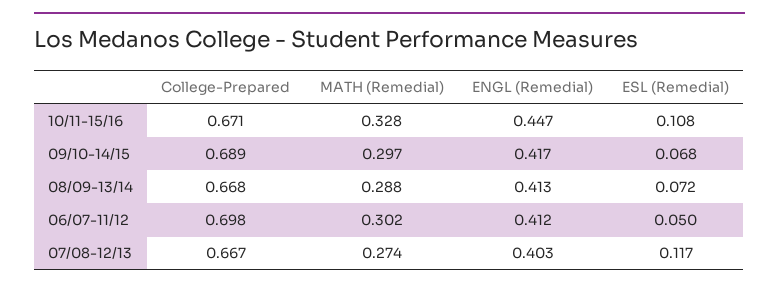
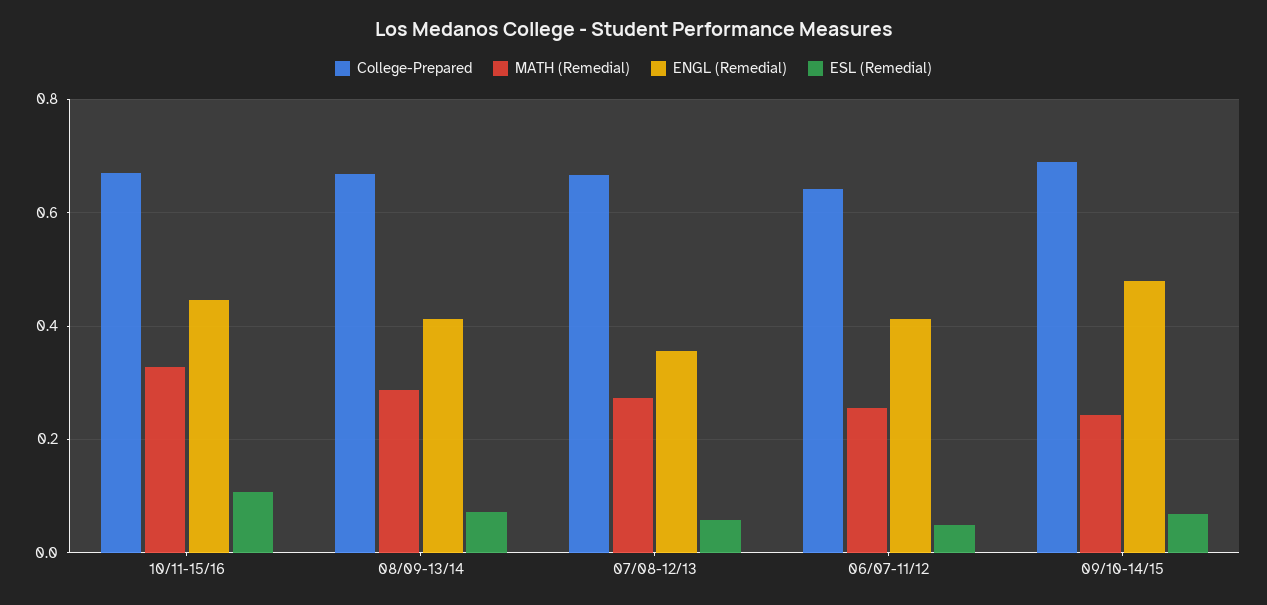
  {
    "College-Prepared": {
      "10/11-15/16": 0.671,
      "09/10-14/15": 0.689,
      "08/09-13/14": 0.668,
-     "06/07-11/12": 0.698,
+     "06/07-11/12": 0.64,
      "07/08-12/13": 0.667
    },
    "MATH (Remedial)": {
      "10/11-15/16": 0.328,
-     "09/10-14/15": 0.297,
+     "09/10-14/15": 0.24,
      "08/09-13/14": 0.288,
-     "06/07-11/12": 0.302,
+     "06/07-11/12": 0.26,
      "07/08-12/13": 0.274
    },
    "ENGL (Remedial)": {
      "10/11-15/16": 0.447,
-     "09/10-14/15": 0.417,
+     "09/10-14/15": 0.48,
      "08/09-13/14": 0.413,
      "06/07-11/12": 0.412,
-     "07/08-12/13": 0.403
+     "07/08-12/13": 0.36
    },
    "ESL (Remedial)": {
      "10/11-15/16": 0.108,
      "09/10-14/15": 0.068,
      "08/09-13/14": 0.072,
      "06/07-11/12": 0.05,
-     "07/08-12/13": 0.117
+     "07/08-12/13": 0.06
    }
  }

